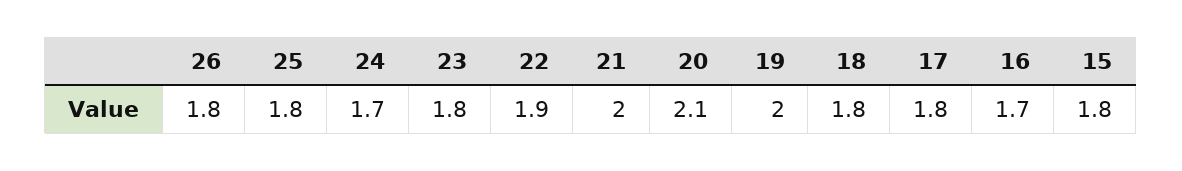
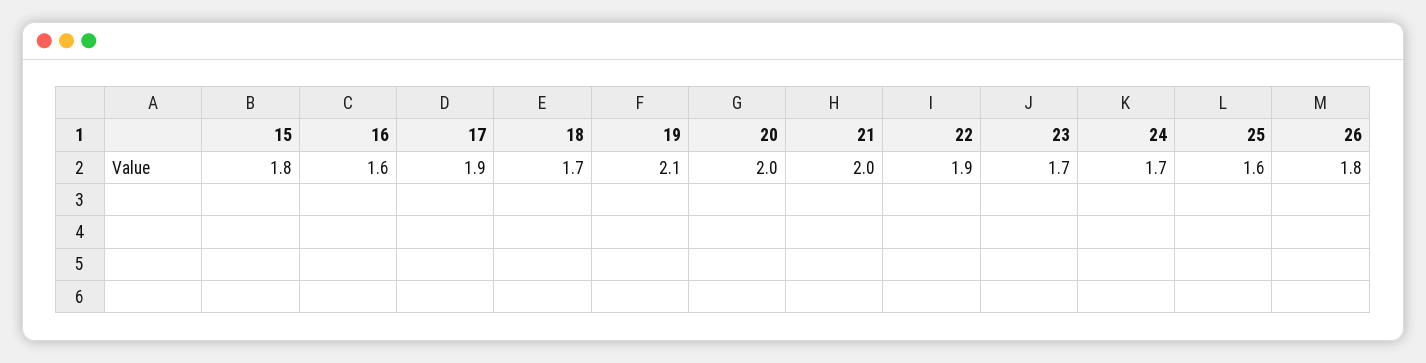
  {
    "26": 1.8,
-   "25": 1.8,
+   "25": 1.6,
    "24": 1.7,
-   "23": 1.8,
+   "23": 1.7,
    "22": 1.9,
    "21": 2,
-   "20": 2.1,
+   "20": 2,
-   "19": 2,
+   "19": 2.1,
-   "18": 1.8,
+   "18": 1.7,
-   "17": 1.8,
+   "17": 1.9,
-   "16": 1.7,
+   "16": 1.6,
    "15": 1.8
  }

